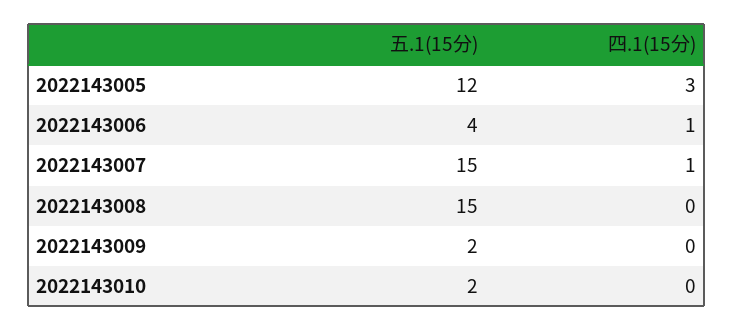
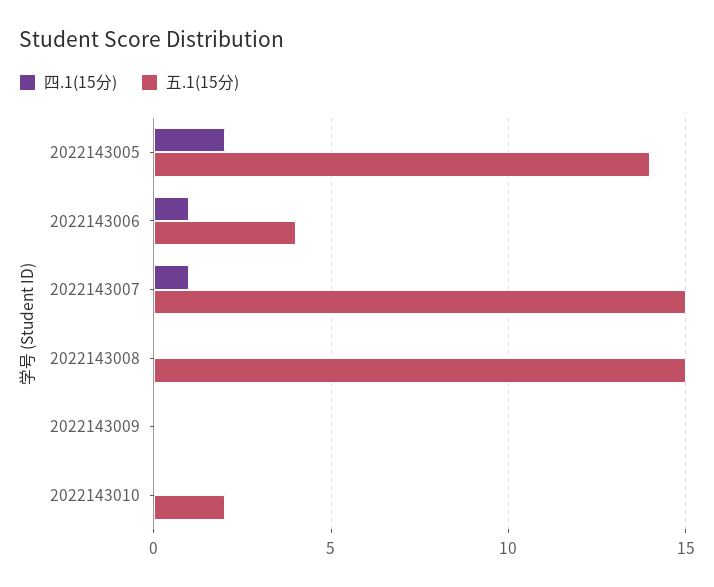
  {
    "五.1(15分)": {
-     "2022143005": 12,
+     "2022143005": 14,
      "2022143006": 4,
      "2022143007": 15,
      "2022143008": 15,
-     "2022143009": 2,
+     "2022143009": 0,
      "2022143010": 2
    },
    "四.1(15分)": {
-     "2022143005": 3,
+     "2022143005": 2,
      "2022143006": 1,
      "2022143007": 1,
      "2022143008": 0,
      "2022143009": 0,
      "2022143010": 0
    }
  }

